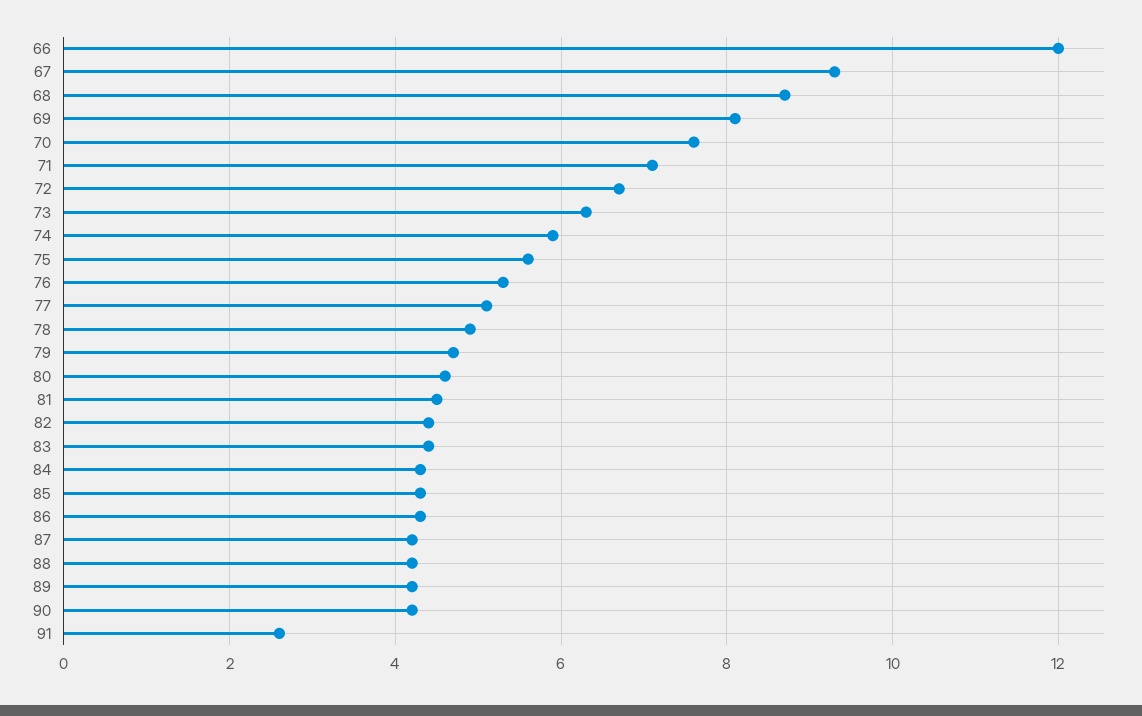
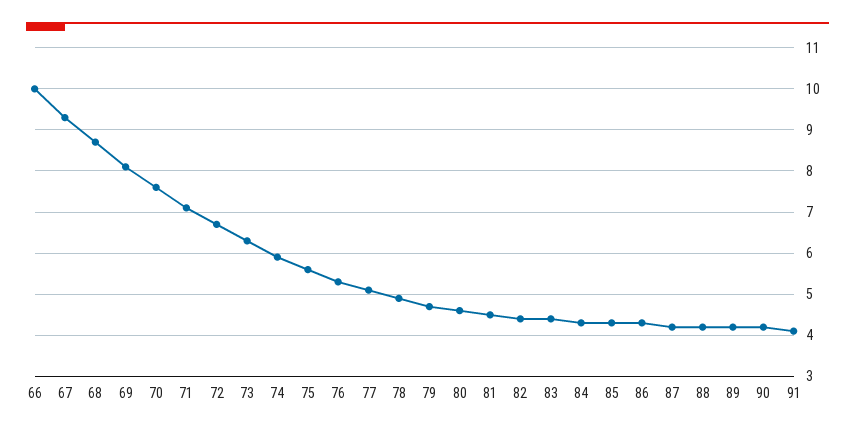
  {
-   "66": 12,
+   "66": 10,
    "67": 9.5,
    "68": 8.5,
    "69": 8,
    "70": 7.5,
    "71": 7,
    "72": 6.5,
    "73": 6.5,
    "74": 6,
    "75": 5.5,
    "76": 5.5,
    "77": 5,
    "78": 5,
    "79": 4.5,
    "80": 4.5,
    "81": 4.5,
    "82": 4.5,
    "83": 4.5,
    "84": 4.5,
    "85": 4.5,
    "86": 4.5,
    "87": 4,
    "88": 4,
    "89": 4,
    "90": 4,
-   "91": 2.5
+   "91": 4
  }

